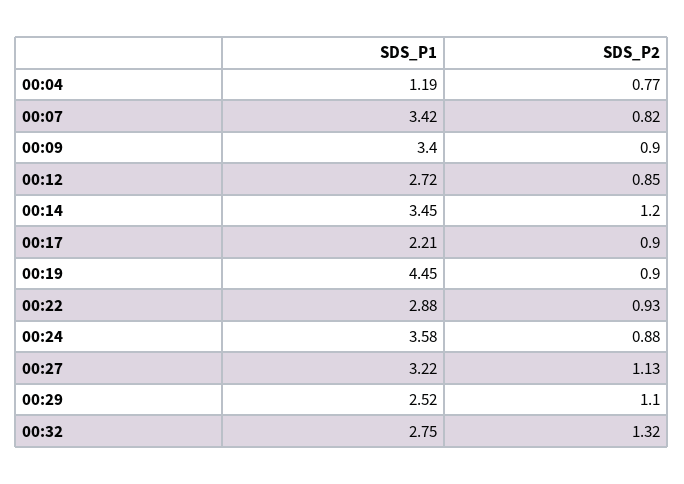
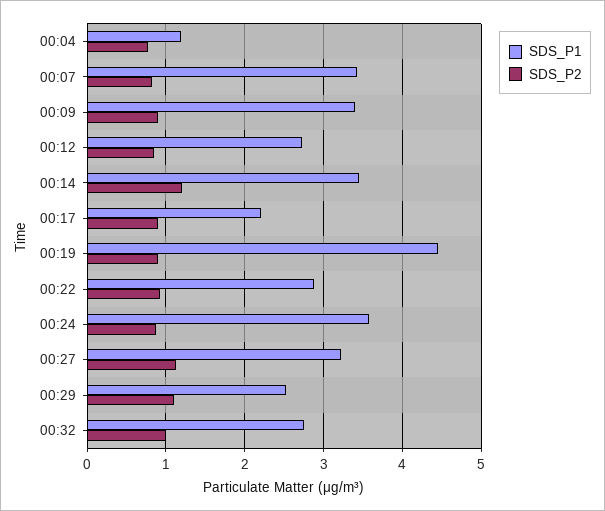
  {
    "SDS_P1": {
      "00:04": 1.19,
      "00:07": 3.42,
      "00:09": 3.4,
      "00:12": 2.72,
      "00:14": 3.45,
      "00:17": 2.21,
      "00:19": 4.45,
      "00:22": 2.88,
      "00:24": 3.58,
      "00:27": 3.22,
      "00:29": 2.52,
      "00:32": 2.75
    },
    "SDS_P2": {
      "00:04": 0.77,
      "00:07": 0.82,
      "00:09": 0.9,
      "00:12": 0.85,
      "00:14": 1.2,
      "00:17": 0.9,
      "00:19": 0.9,
      "00:22": 0.93,
      "00:24": 0.88,
      "00:27": 1.13,
      "00:29": 1.1,
-     "00:32": 1.32
+     "00:32": 1
    }
  }

